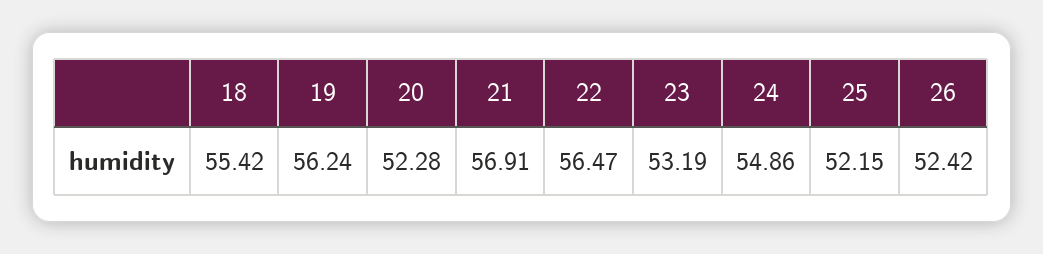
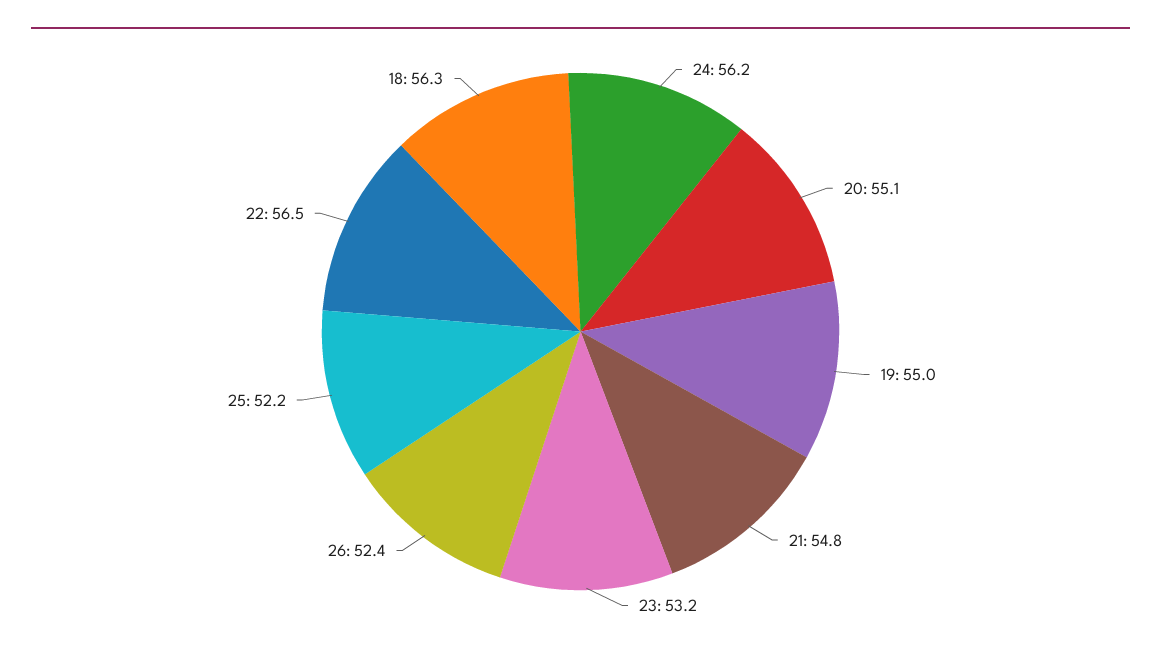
  {
-   "18": 55.42,
+   "18": 56.3,
-   "19": 56.24,
+   "19": 55,
-   "20": 52.28,
+   "20": 55.1,
-   "21": 56.91,
+   "21": 54.8,
    "22": 56.47,
    "23": 53.19,
-   "24": 54.86,
+   "24": 56.2,
    "25": 52.15,
    "26": 52.42
  }

